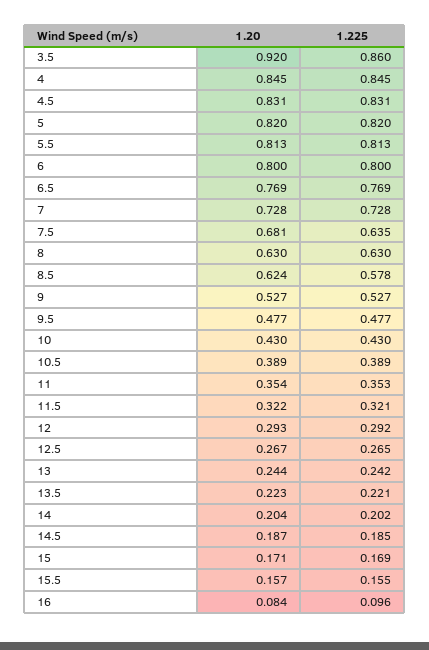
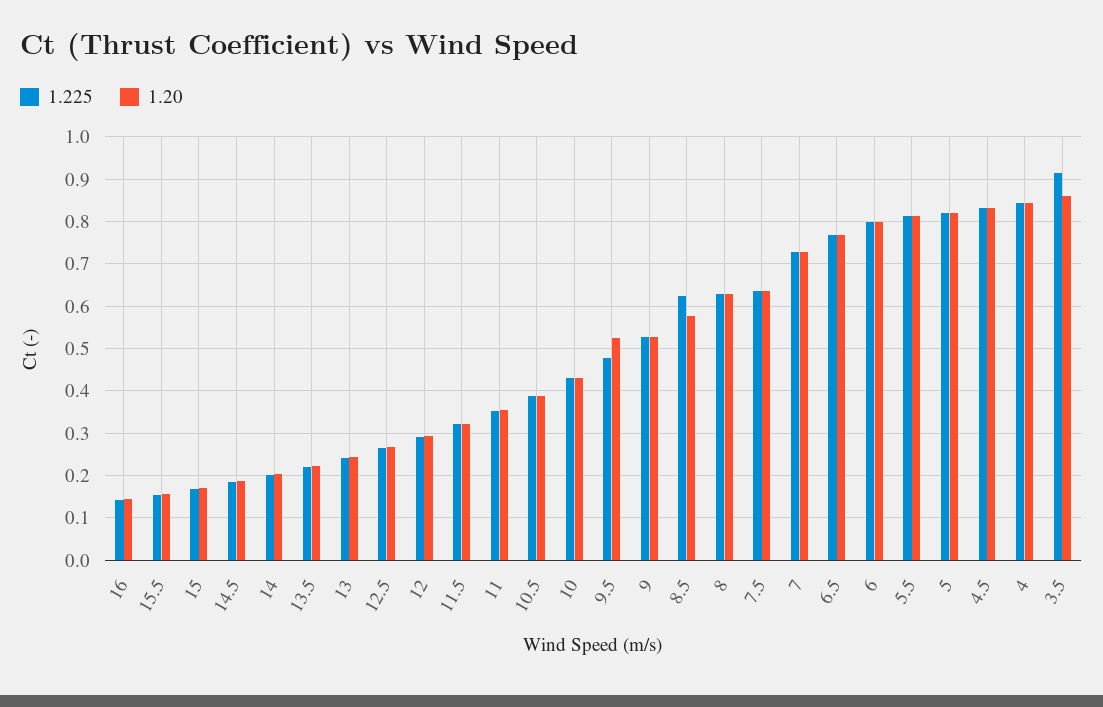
  {
    "1.20": {
-     "3.5": 0.92,
+     "3.5": 0.86,
      "4": 0.845,
      "4.5": 0.831,
      "5": 0.82,
      "5.5": 0.813,
      "6": 0.8,
      "6.5": 0.769,
      "7": 0.728,
-     "7.5": 0.681,
+     "7.5": 0.64,
      "8": 0.63,
-     "8.5": 0.624,
+     "8.5": 0.58,
      "9": 0.527,
-     "9.5": 0.477,
+     "9.5": 0.52,
      "10": 0.43,
      "10.5": 0.389,
      "11": 0.354,
      "11.5": 0.322,
      "12": 0.293,
      "12.5": 0.267,
      "13": 0.244,
      "13.5": 0.223,
      "14": 0.204,
      "14.5": 0.187,
      "15": 0.171,
      "15.5": 0.157,
-     "16": 0.084
+     "16": 0.14
    },
    "1.225": {
-     "3.5": 0.86,
+     "3.5": 0.92,
      "4": 0.845,
      "4.5": 0.831,
      "5": 0.82,
      "5.5": 0.813,
      "6": 0.8,
      "6.5": 0.769,
      "7": 0.728,
      "7.5": 0.635,
      "8": 0.63,
-     "8.5": 0.578,
+     "8.5": 0.62,
      "9": 0.527,
      "9.5": 0.477,
      "10": 0.43,
      "10.5": 0.389,
      "11": 0.353,
      "11.5": 0.321,
      "12": 0.292,
      "12.5": 0.265,
      "13": 0.242,
      "13.5": 0.221,
      "14": 0.202,
      "14.5": 0.185,
      "15": 0.169,
      "15.5": 0.155,
-     "16": 0.096
+     "16": 0.14
    }
  }

